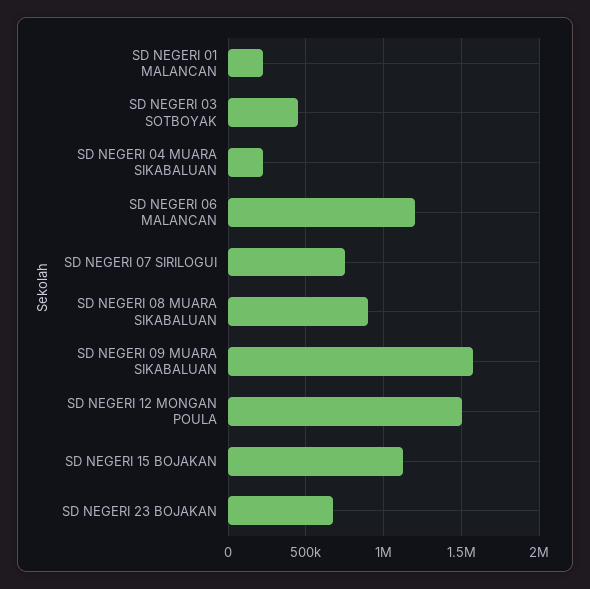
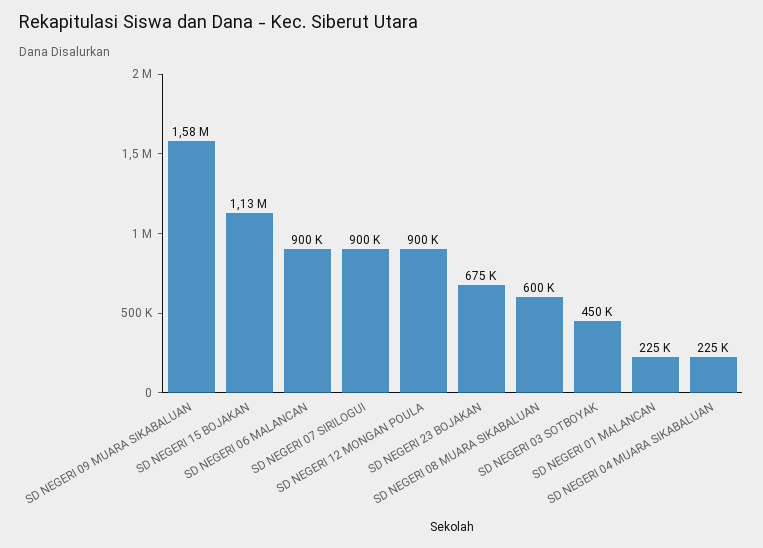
  {
    "SD NEGERI 01 MALANCAN": 225000,
    "SD NEGERI 03 SOTBOYAK": 450000,
    "SD NEGERI 04 MUARA SIKABALUAN": 225000,
-   "SD NEGERI 06 MALANCAN": 1200000,
+   "SD NEGERI 06 MALANCAN": 900000,
-   "SD NEGERI 07 SIRILOGUI": 750000,
+   "SD NEGERI 07 SIRILOGUI": 900000,
-   "SD NEGERI 08 MUARA SIKABALUAN": 900000,
+   "SD NEGERI 08 MUARA SIKABALUAN": 600000,
    "SD NEGERI 09 MUARA SIKABALUAN": 1580000,
-   "SD NEGERI 12 MONGAN POULA": 1500000,
+   "SD NEGERI 12 MONGAN POULA": 900000,
    "SD NEGERI 15 BOJAKAN": 1130000,
    "SD NEGERI 23 BOJAKAN": 675000
  }

